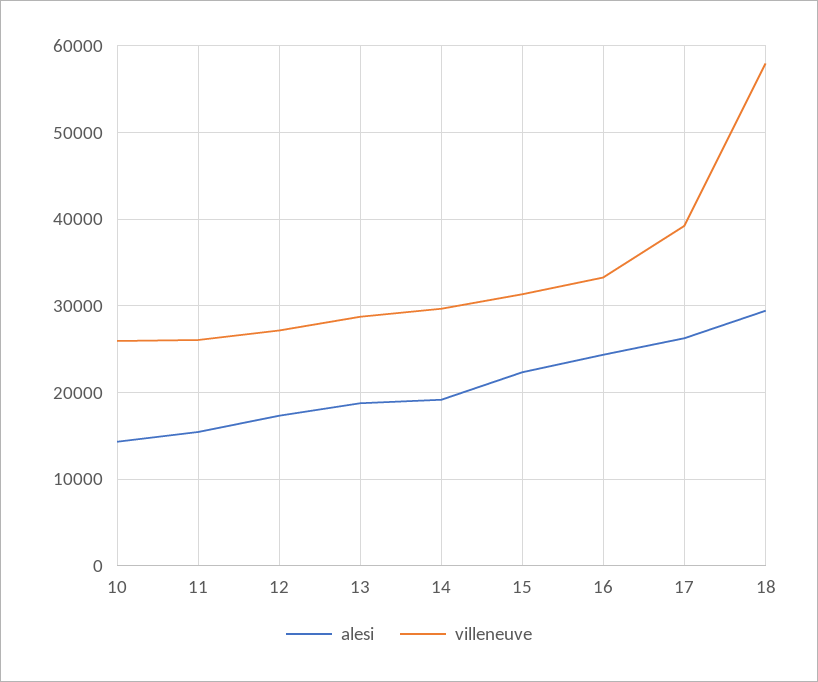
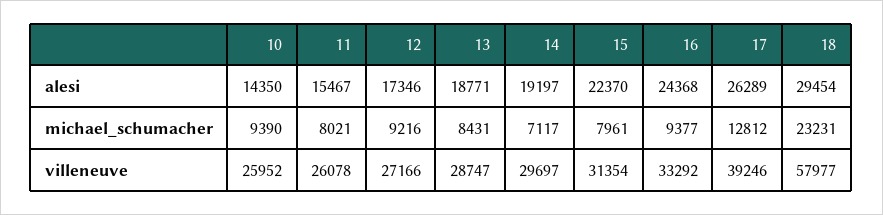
  {
    "alesi": {
      "10": 14350,
      "11": 15467,
      "12": 17346,
      "13": 18771,
      "14": 19197,
      "15": 22370,
      "16": 24368,
      "17": 26289,
      "18": 29454
    },
    "villeneuve": {
      "10": 25952,
      "11": 26078,
      "12": 27166,
      "13": 28747,
      "14": 29697,
      "15": 31354,
      "16": 33292,
      "17": 39246,
      "18": 57977
-   }
+   },
+   "michael_schumacher": {
+     "10": 9390,
+     "11": 8021,
+     "12": 9216,
+     "13": 8431,
+     "14": 7117,
+     "15": 7961,
+     "16": 9377,
+     "17": 12812,
+     "18": 23231
+   }
  }

